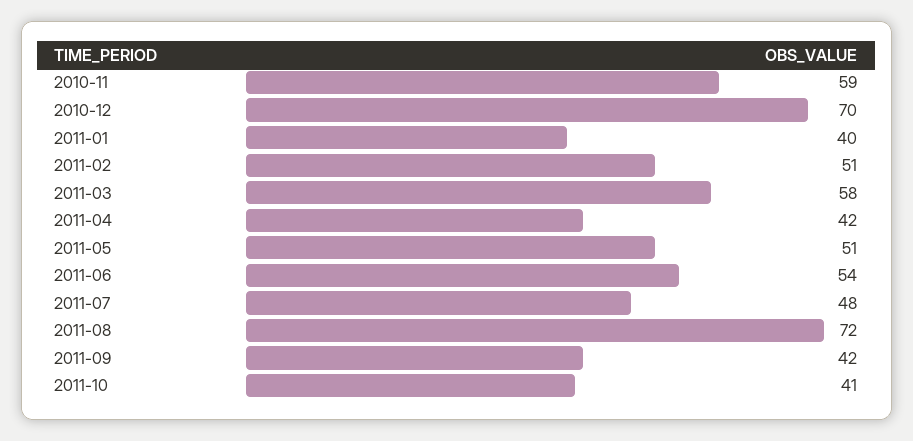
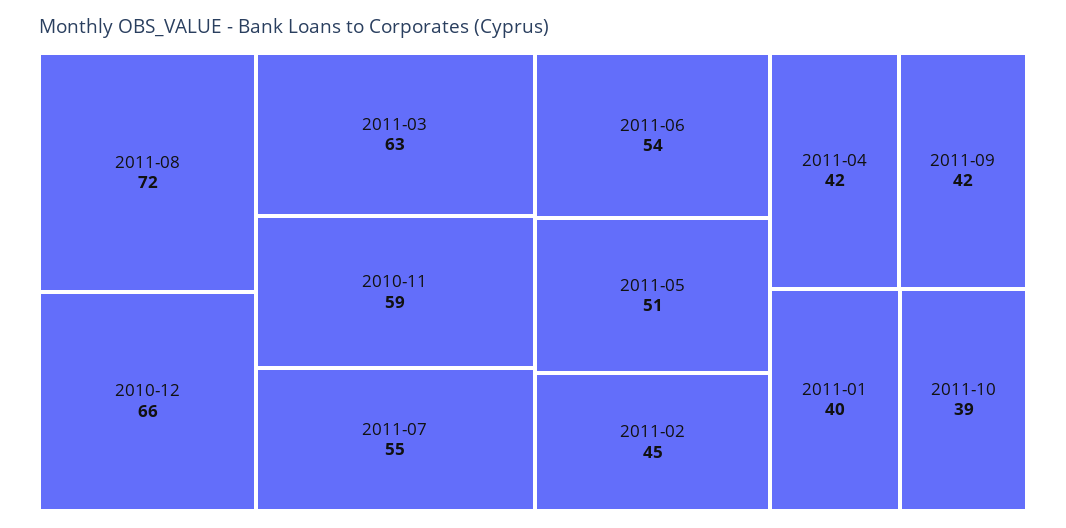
  {
    "2010-11": 59,
-   "2010-12": 70,
+   "2010-12": 66,
    "2011-01": 40,
-   "2011-02": 51,
+   "2011-02": 45,
-   "2011-03": 58,
+   "2011-03": 63,
    "2011-04": 42,
    "2011-05": 51,
    "2011-06": 54,
-   "2011-07": 48,
+   "2011-07": 55,
    "2011-08": 72,
    "2011-09": 42,
-   "2011-10": 41
+   "2011-10": 39
  }

